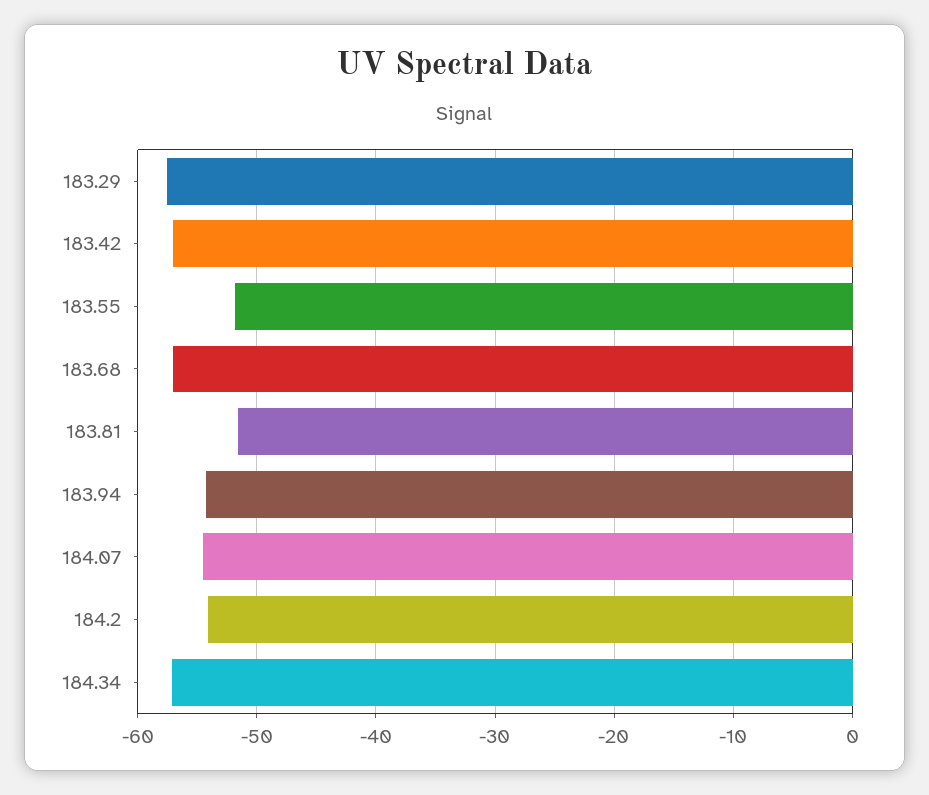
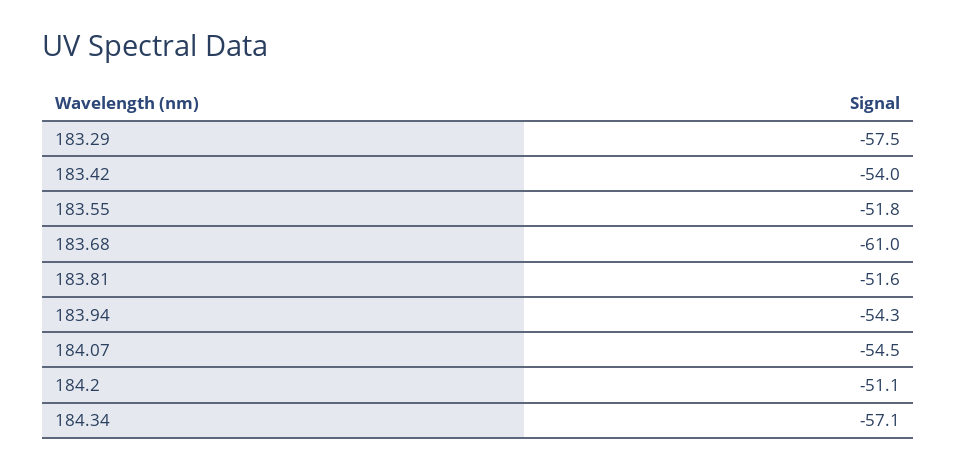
  {
    "183.29": -57.5,
-   "183.42": -57,
+   "183.42": -54,
    "183.55": -51.8,
-   "183.68": -57,
+   "183.68": -61,
    "183.81": -51.6,
    "183.94": -54.3,
    "184.07": -54.5,
-   "184.2": -54,
+   "184.2": -51.1,
    "184.34": -57.1
  }

